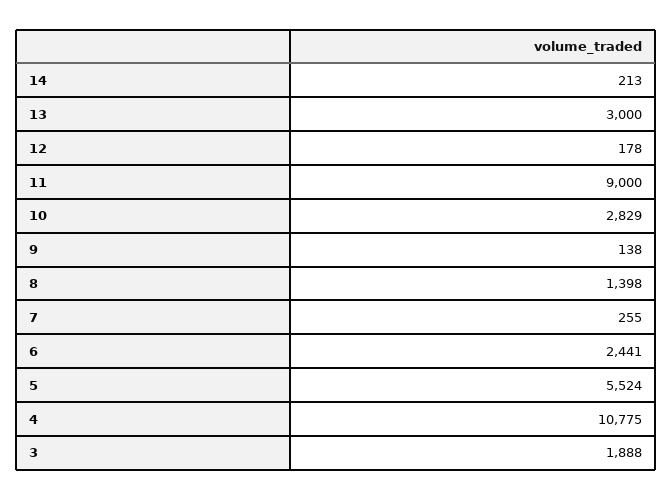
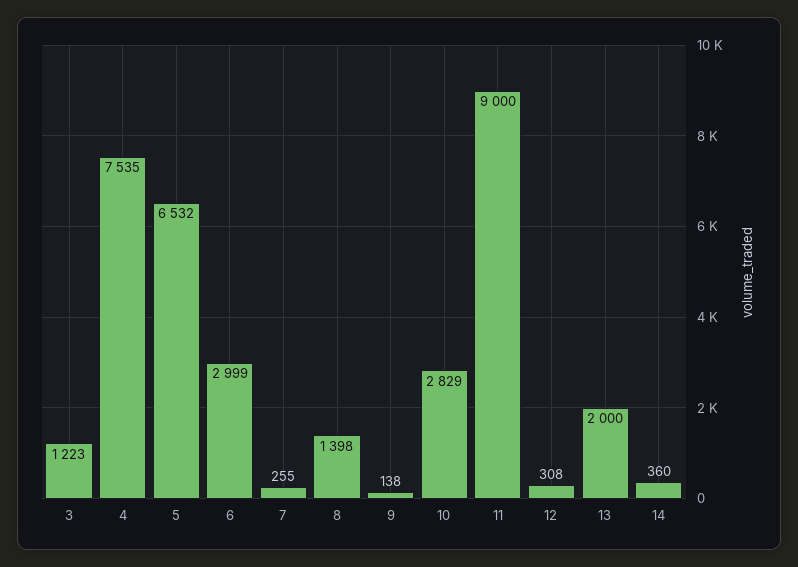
  {
-   "14": 213,
+   "14": 360,
-   "13": 3000,
+   "13": 2000,
-   "12": 178,
+   "12": 308,
    "11": 9000,
    "10": 2829,
    "9": 138,
    "8": 1398,
    "7": 255,
-   "6": 2441,
+   "6": 2999,
-   "5": 5524,
+   "5": 6532,
-   "4": 10775,
+   "4": 7535,
-   "3": 1888
+   "3": 1223
  }

